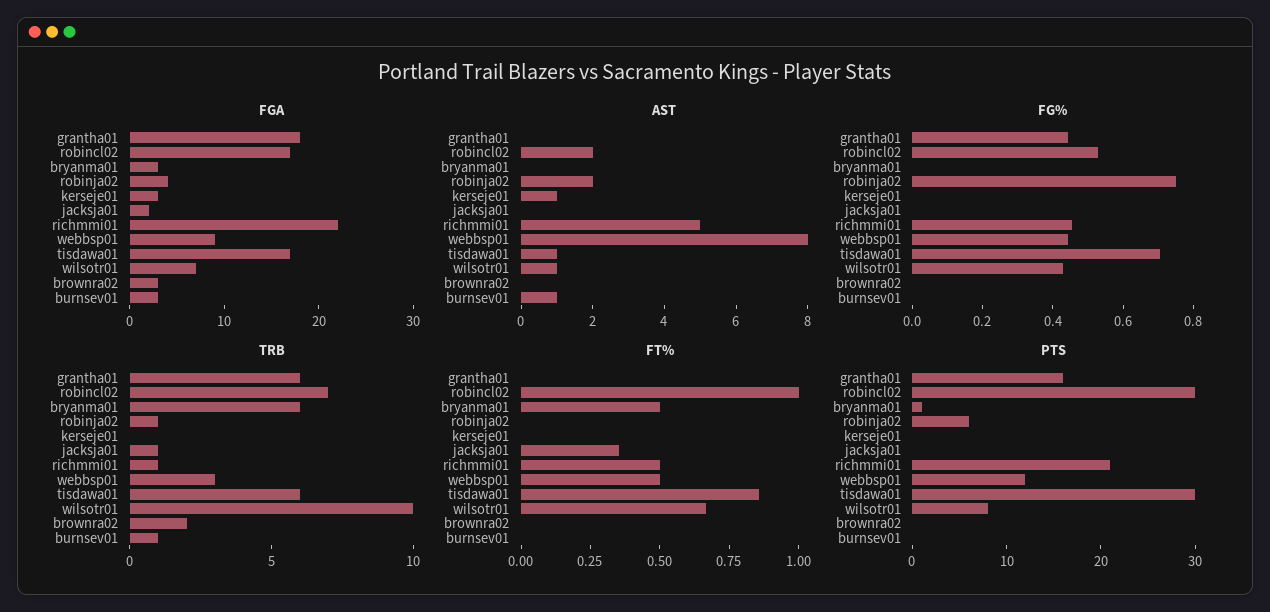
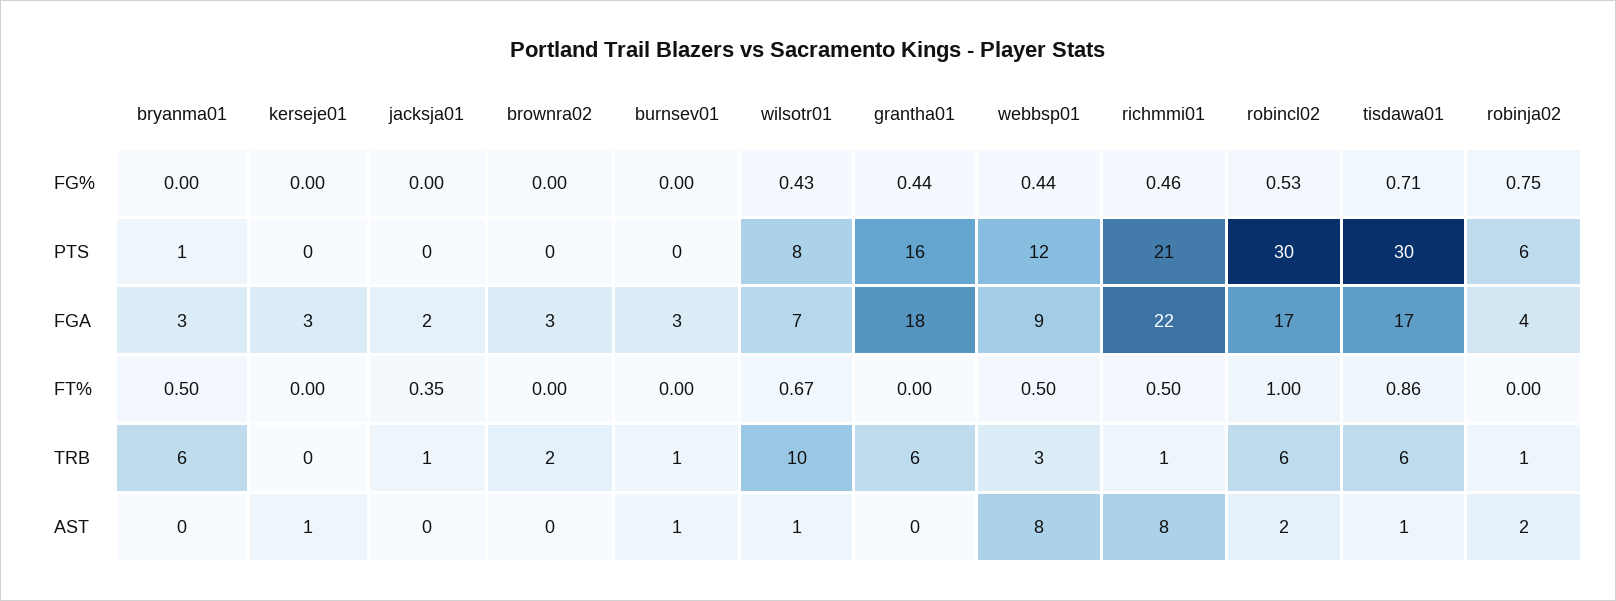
  {
    "FGA": {
      "grantha01": 18,
      "robincl02": 17,
      "bryanma01": 3,
      "robinja02": 4,
      "kerseje01": 3,
      "jacksja01": 2,
      "richmmi01": 22,
      "webbsp01": 9,
      "tisdawa01": 17,
      "wilsotr01": 7,
      "brownra02": 3,
      "burnsev01": 3
    },
    "AST": {
      "grantha01": 0,
      "robincl02": 2,
      "bryanma01": 0,
      "robinja02": 2,
      "kerseje01": 1,
      "jacksja01": 0,
-     "richmmi01": 5,
+     "richmmi01": 8,
      "webbsp01": 8,
      "tisdawa01": 1,
      "wilsotr01": 1,
      "brownra02": 0,
      "burnsev01": 1
    },
    "FG%": {
      "grantha01": 0.44,
      "robincl02": 0.53,
      "bryanma01": 0,
      "robinja02": 0.75,
      "kerseje01": 0,
      "jacksja01": 0,
      "richmmi01": 0.46,
      "webbsp01": 0.44,
      "tisdawa01": 0.71,
      "wilsotr01": 0.43,
      "brownra02": 0,
      "burnsev01": 0
    },
    "TRB": {
      "grantha01": 6,
-     "robincl02": 7,
+     "robincl02": 6,
      "bryanma01": 6,
      "robinja02": 1,
      "kerseje01": 0,
      "jacksja01": 1,
      "richmmi01": 1,
      "webbsp01": 3,
      "tisdawa01": 6,
      "wilsotr01": 10,
      "brownra02": 2,
      "burnsev01": 1
    },
    "FT%": {
      "grantha01": 0,
      "robincl02": 1,
      "bryanma01": 0.5,
      "robinja02": 0,
      "kerseje01": 0,
      "jacksja01": 0.35,
      "richmmi01": 0.5,
      "webbsp01": 0.5,
      "tisdawa01": 0.86,
      "wilsotr01": 0.67,
      "brownra02": 0,
      "burnsev01": 0
    },
    "PTS": {
      "grantha01": 16,
      "robincl02": 30,
      "bryanma01": 1,
      "robinja02": 6,
      "kerseje01": 0,
      "jacksja01": 0,
      "richmmi01": 21,
      "webbsp01": 12,
      "tisdawa01": 30,
      "wilsotr01": 8,
      "brownra02": 0,
      "burnsev01": 0
    }
  }

